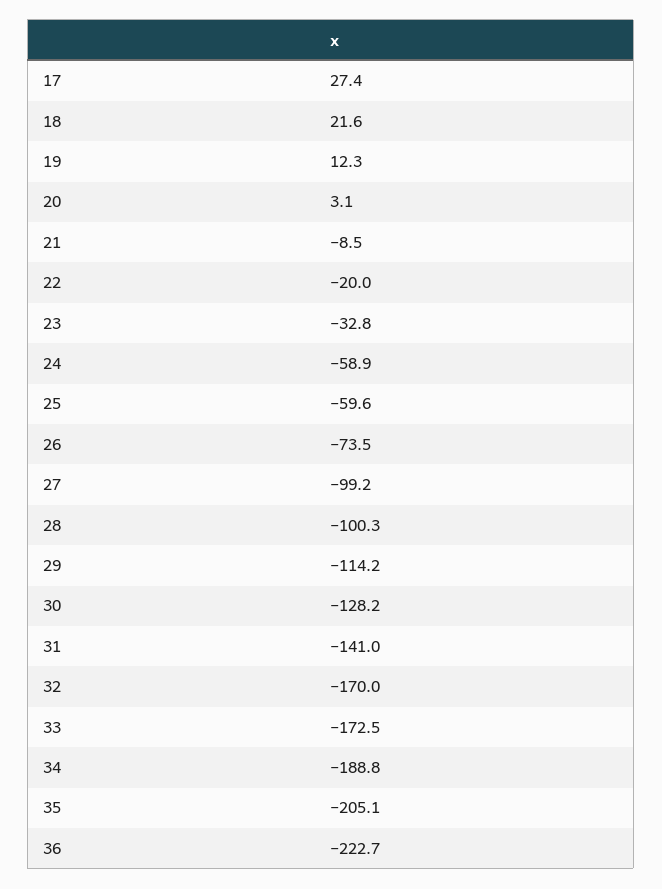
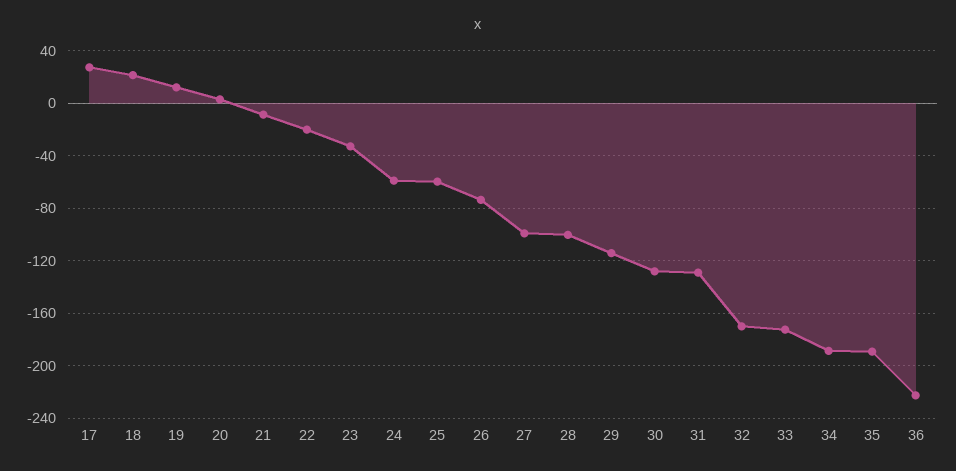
  {
    "17": 27.4,
    "18": 21.6,
    "19": 12.3,
    "20": 3.1,
    "21": -8.5,
    "22": -20,
    "23": -32.8,
    "24": -58.9,
    "25": -59.6,
    "26": -73.5,
    "27": -99.2,
    "28": -100.3,
    "29": -114.2,
    "30": -128.2,
-   "31": -141,
+   "31": -130,
    "32": -170,
    "33": -172.5,
    "34": -188.8,
-   "35": -205.1,
+   "35": -190,
    "36": -222.7
  }

